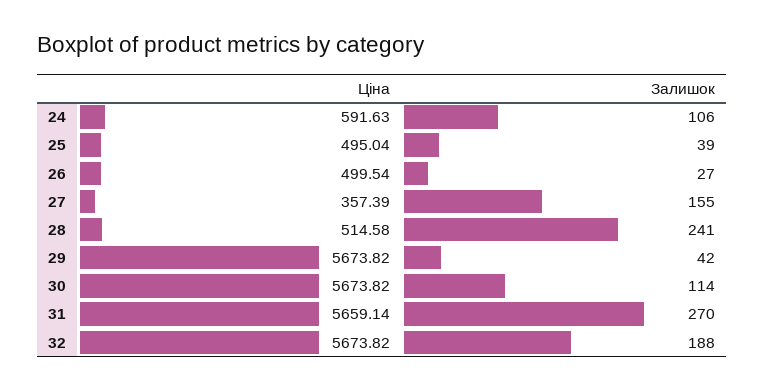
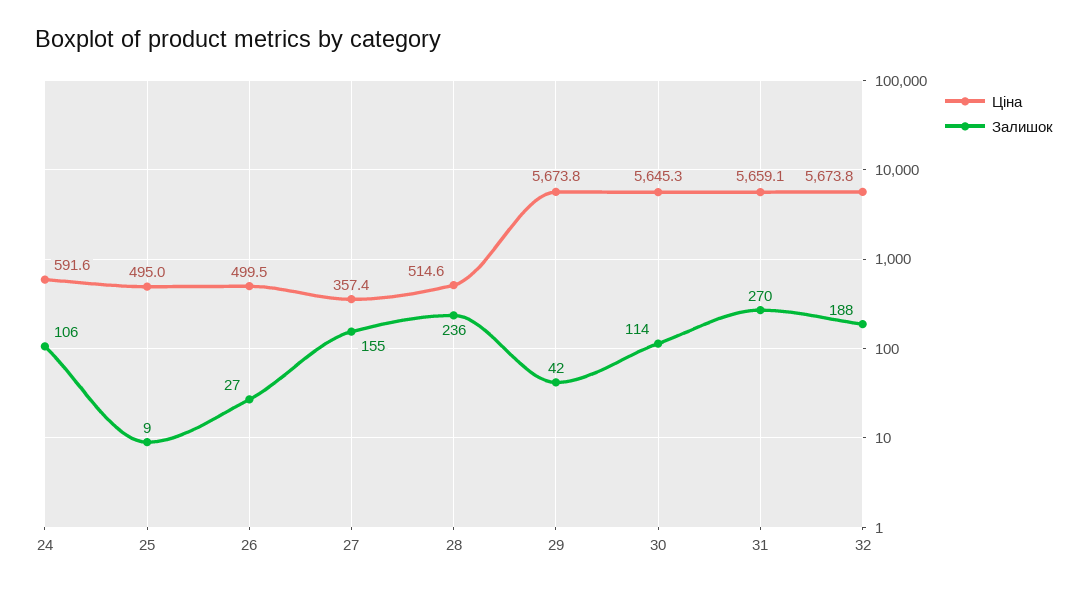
  {
    "Ціна": {
      "24": 591.63,
      "25": 495.04,
      "26": 499.54,
      "27": 357.39,
      "28": 514.58,
      "29": 5673.82,
-     "30": 5673.82,
+     "30": 5645.3,
      "31": 5659.14,
      "32": 5673.82
    },
    "Залишок": {
      "24": 106,
-     "25": 39,
+     "25": 9,
      "26": 27,
      "27": 155,
-     "28": 241,
+     "28": 236,
      "29": 42,
      "30": 114,
      "31": 270,
      "32": 188
    }
  }

